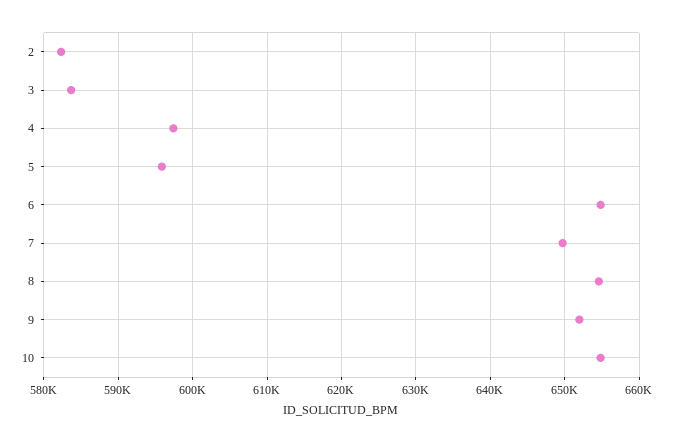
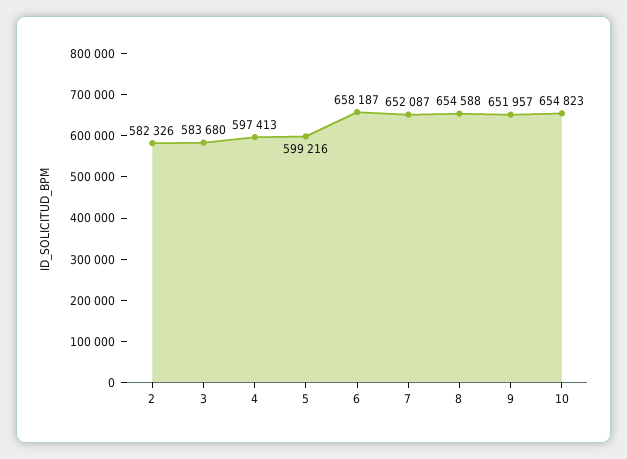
  {
    "2": 582326,
    "3": 583680,
    "4": 597413,
-   "5": 596000,
+   "5": 599216,
-   "6": 655000,
+   "6": 658187,
-   "7": 650000,
+   "7": 652087,
    "8": 654588,
    "9": 651957,
    "10": 654823
  }

